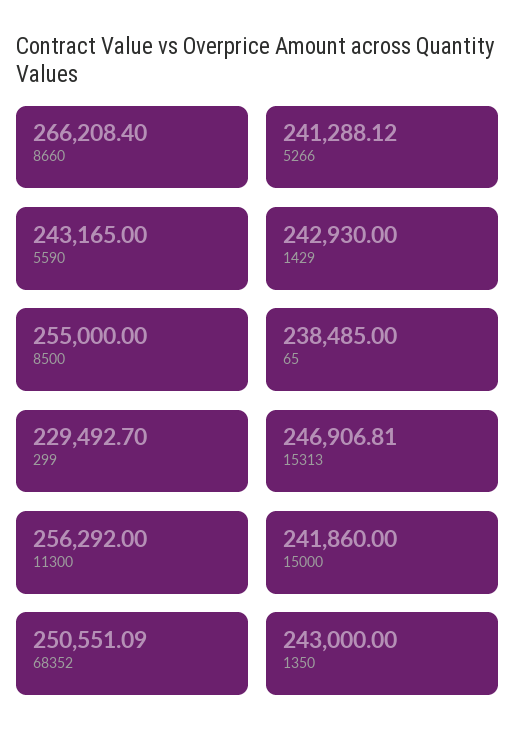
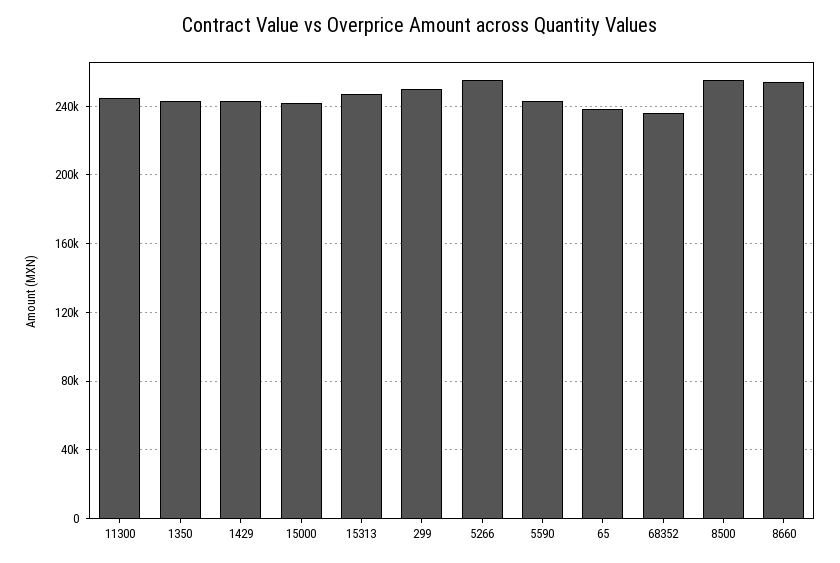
  {
-   "8660": 266208.4,
+   "8660": 255000,
-   "5266": 241288.12,
+   "5266": 255000,
    "5590": 243165,
    "1429": 242930,
    "8500": 255000,
    "65": 238485,
-   "299": 229492.7,
+   "299": 250000,
    "15313": 246906.81,
-   "11300": 256292,
+   "11300": 245000,
    "15000": 241860,
-   "68352": 250551.09,
+   "68352": 235000,
    "1350": 243000
  }

